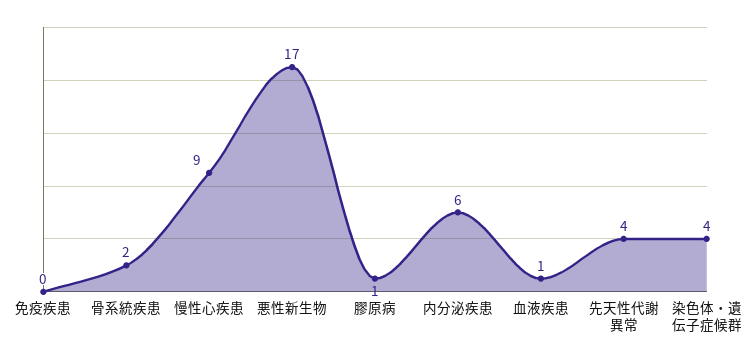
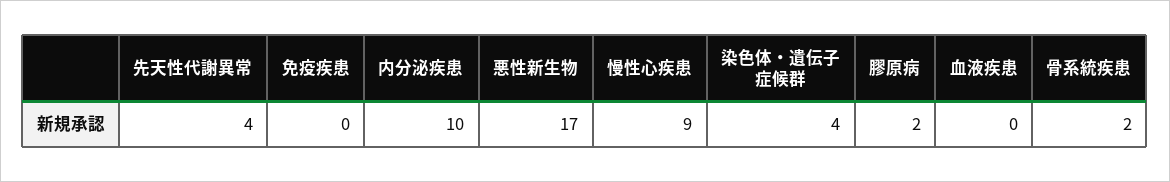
  {
    "免疫疾患": 0,
    "骨系統疾患": 2,
    "慢性心疾患": 9,
    "悪性新生物": 17,
-   "膠原病": 1,
+   "膠原病": 2,
-   "内分泌疾患": 6,
+   "内分泌疾患": 10,
-   "血液疾患": 1,
+   "血液疾患": 0,
    "先天性代謝異常": 4,
    "染色体・遺伝子症候群": 4
  }

